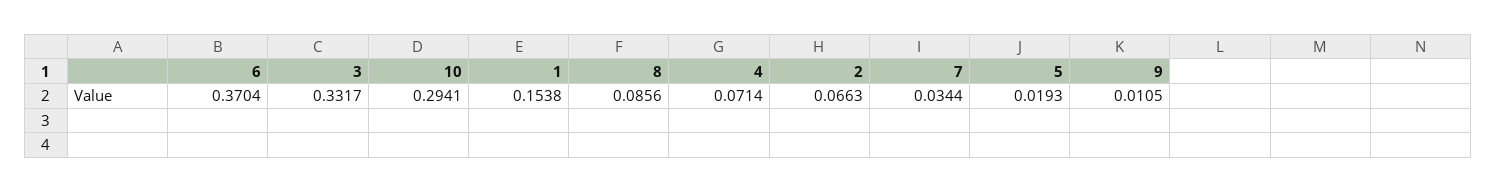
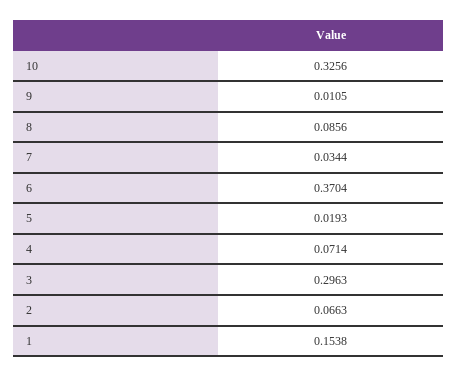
  {
    "6": 0.3704,
-   "3": 0.3317,
+   "3": 0.2963,
-   "10": 0.2941,
+   "10": 0.3256,
    "1": 0.1538,
    "8": 0.0856,
    "4": 0.0714,
    "2": 0.0663,
    "7": 0.0344,
    "5": 0.0193,
    "9": 0.0105
  }

